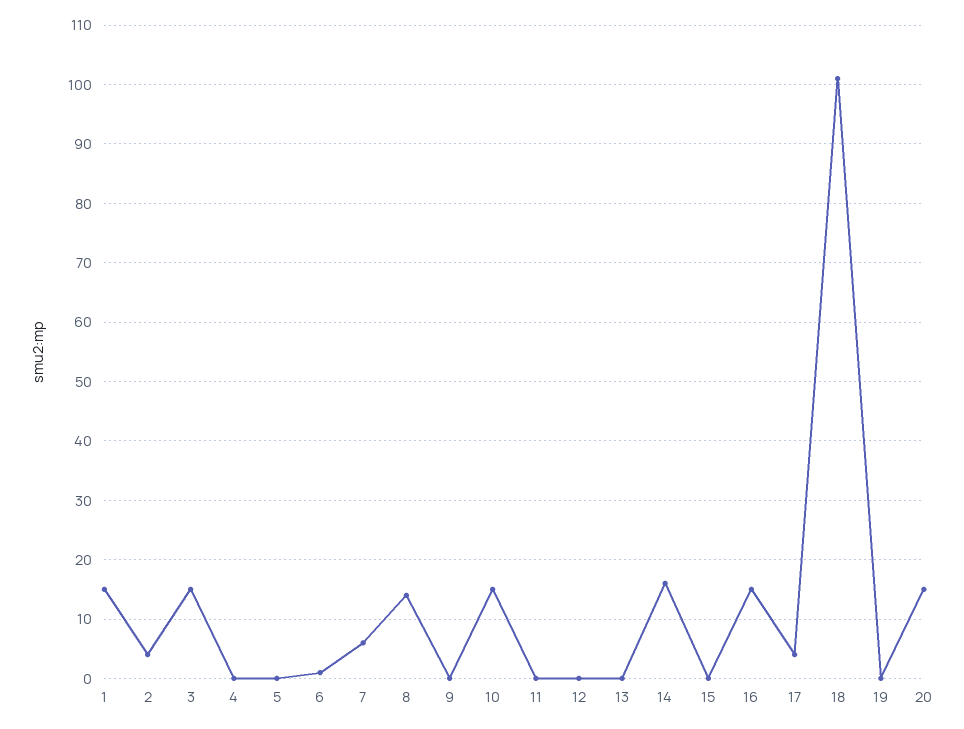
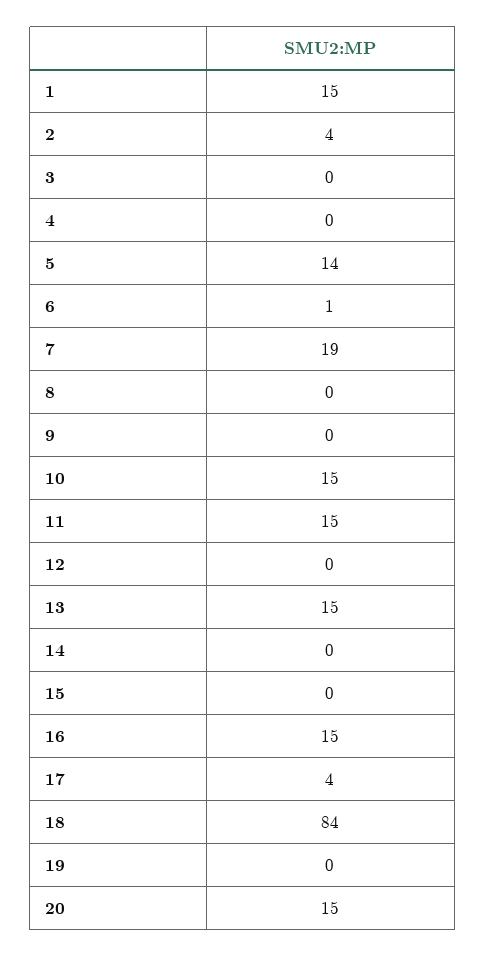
  {
    "1": 15,
    "2": 4,
-   "3": 15,
+   "3": 0,
    "4": 0,
-   "5": 0,
+   "5": 14,
    "6": 1,
-   "7": 5,
+   "7": 19,
-   "8": 15,
+   "8": 0,
    "9": 0,
    "10": 15,
-   "11": 0,
+   "11": 15,
    "12": 0,
-   "13": 0,
+   "13": 15,
-   "14": 15,
+   "14": 0,
    "15": 0,
    "16": 15,
    "17": 4,
-   "18": 100,
+   "18": 84,
    "19": 0,
    "20": 15
  }

